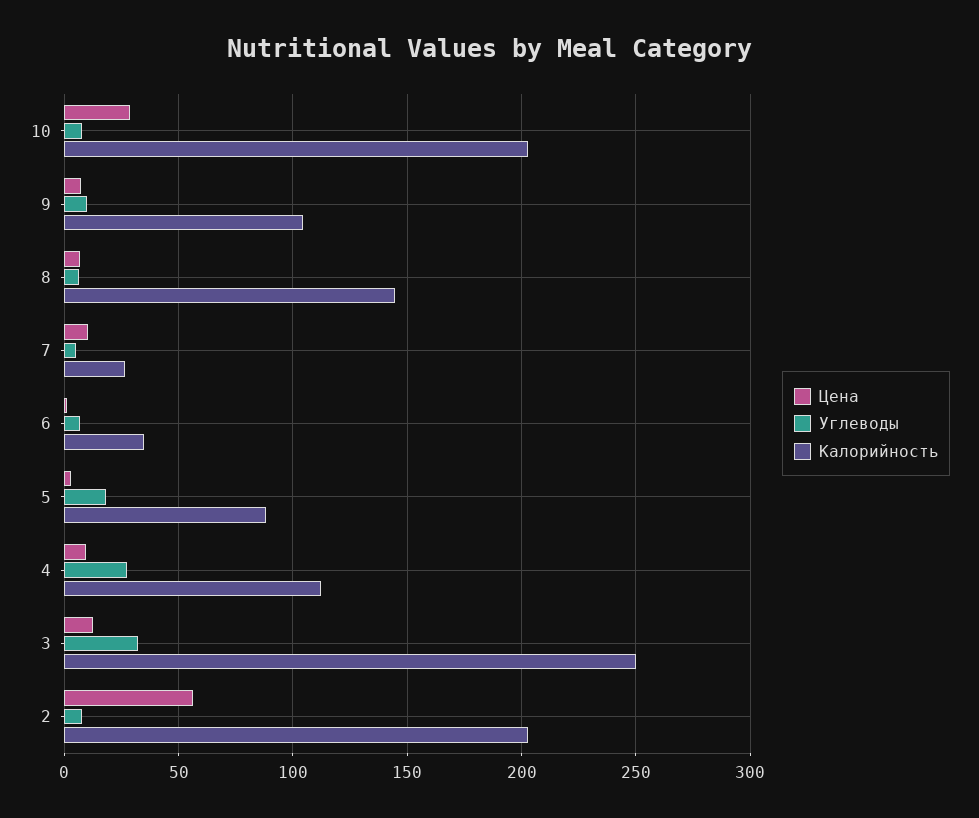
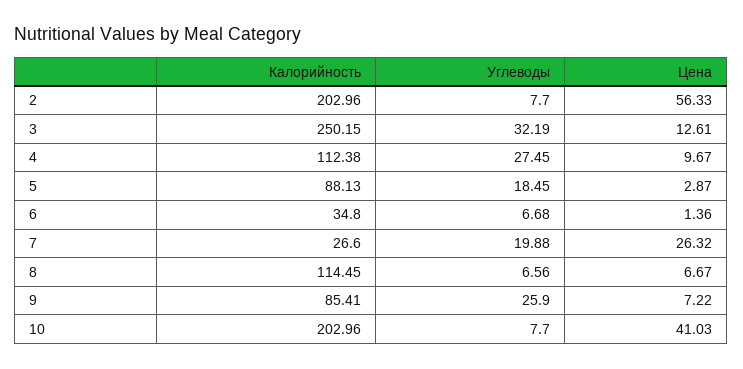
  {
    "Цена": {
-     "10": 30,
+     "10": 41.03,
      "9": 7.22,
      "8": 6.67,
-     "7": 10,
+     "7": 26.32,
      "6": 1.36,
      "5": 2.87,
      "4": 9.67,
      "3": 12.61,
      "2": 56.33
    },
    "Углеводы": {
      "10": 7.7,
-     "9": 10,
+     "9": 25.9,
      "8": 6.56,
-     "7": 5,
+     "7": 19.88,
      "6": 6.68,
      "5": 18.45,
      "4": 27.45,
      "3": 32.19,
      "2": 7.7
    },
    "Калорийность": {
      "10": 202.96,
-     "9": 105,
+     "9": 85.41,
-     "8": 145,
+     "8": 114.45,
      "7": 26.6,
      "6": 34.8,
      "5": 88.13,
      "4": 112.38,
      "3": 250.15,
      "2": 202.96
    }
  }

